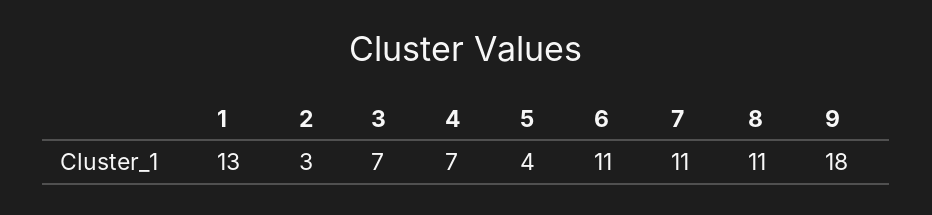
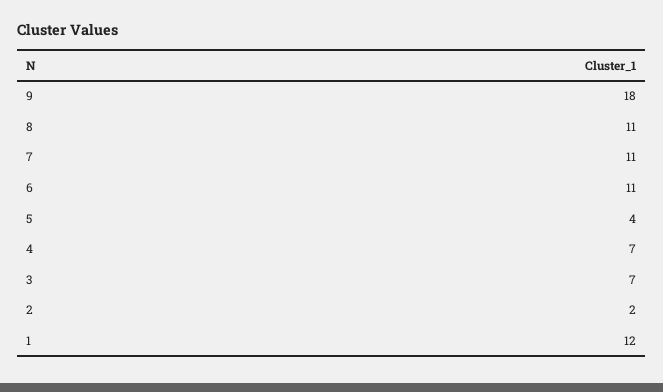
  {
-   "1": 13,
+   "1": 12,
-   "2": 3,
+   "2": 2,
    "3": 7,
    "4": 7,
    "5": 4,
    "6": 11,
    "7": 11,
    "8": 11,
    "9": 18
  }

